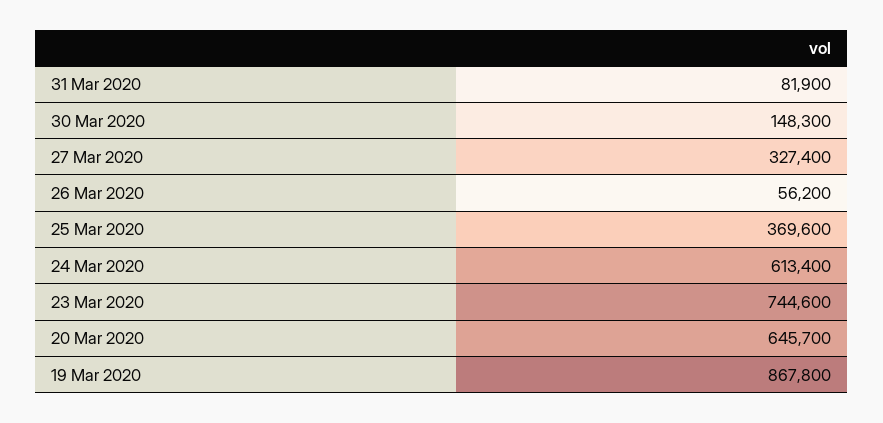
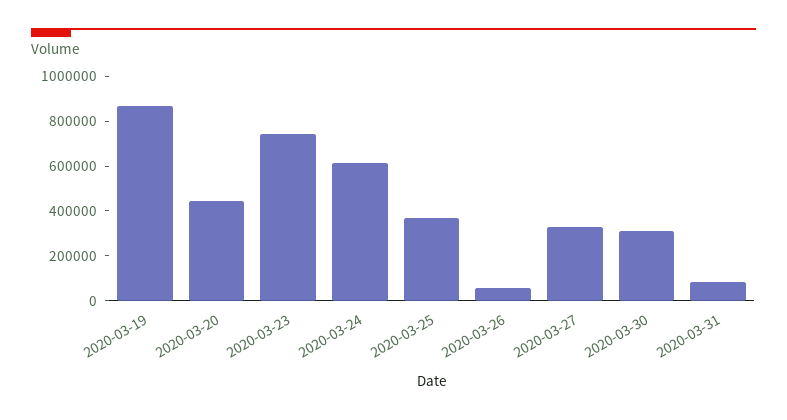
  {
    "31 Mar 2020": 81900,
-   "30 Mar 2020": 148300,
+   "30 Mar 2020": 300000,
    "27 Mar 2020": 327400,
    "26 Mar 2020": 56200,
    "25 Mar 2020": 369600,
    "24 Mar 2020": 613400,
    "23 Mar 2020": 744600,
-   "20 Mar 2020": 645700,
+   "20 Mar 2020": 450000,
    "19 Mar 2020": 867800
  }

